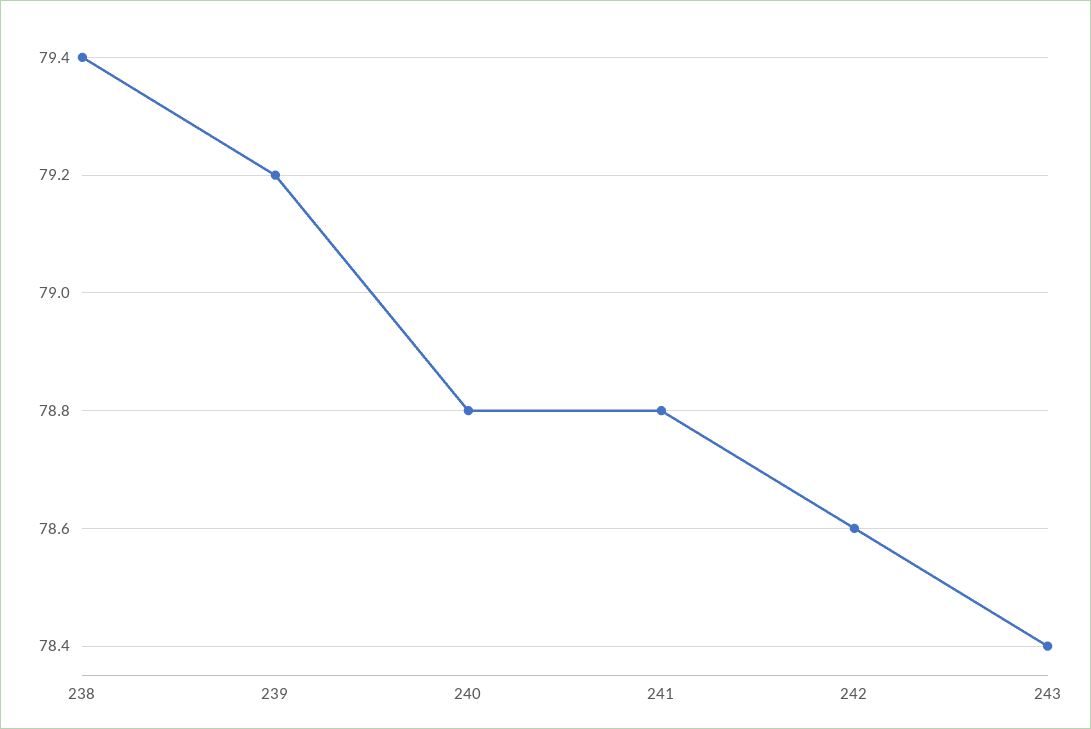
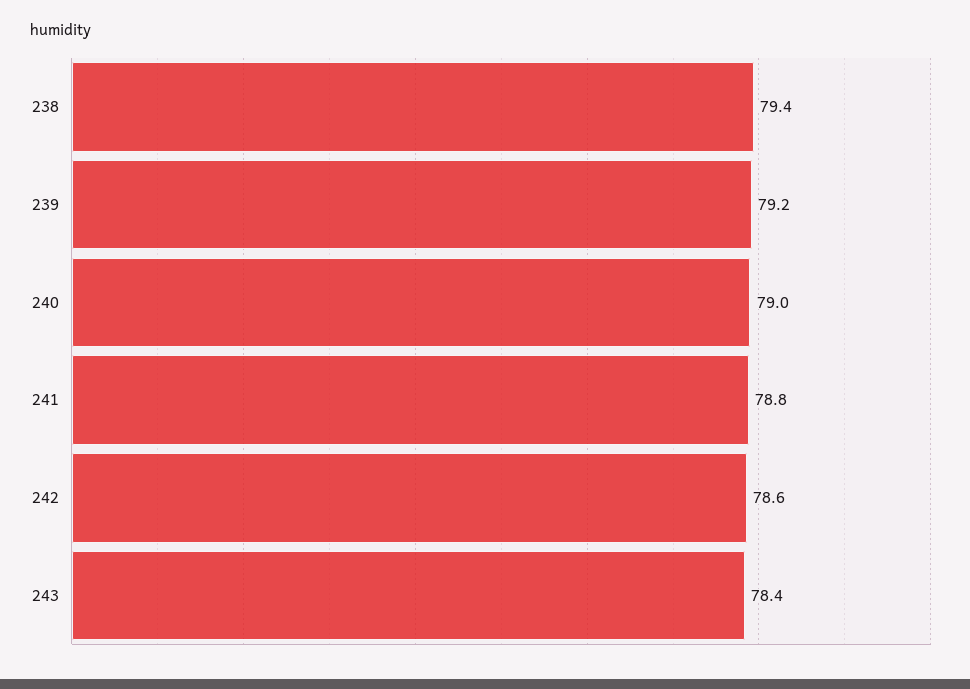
  {
    "238": 79.4,
    "239": 79.2,
-   "240": 78.8,
+   "240": 79,
    "241": 78.8,
    "242": 78.6,
    "243": 78.4
  }

